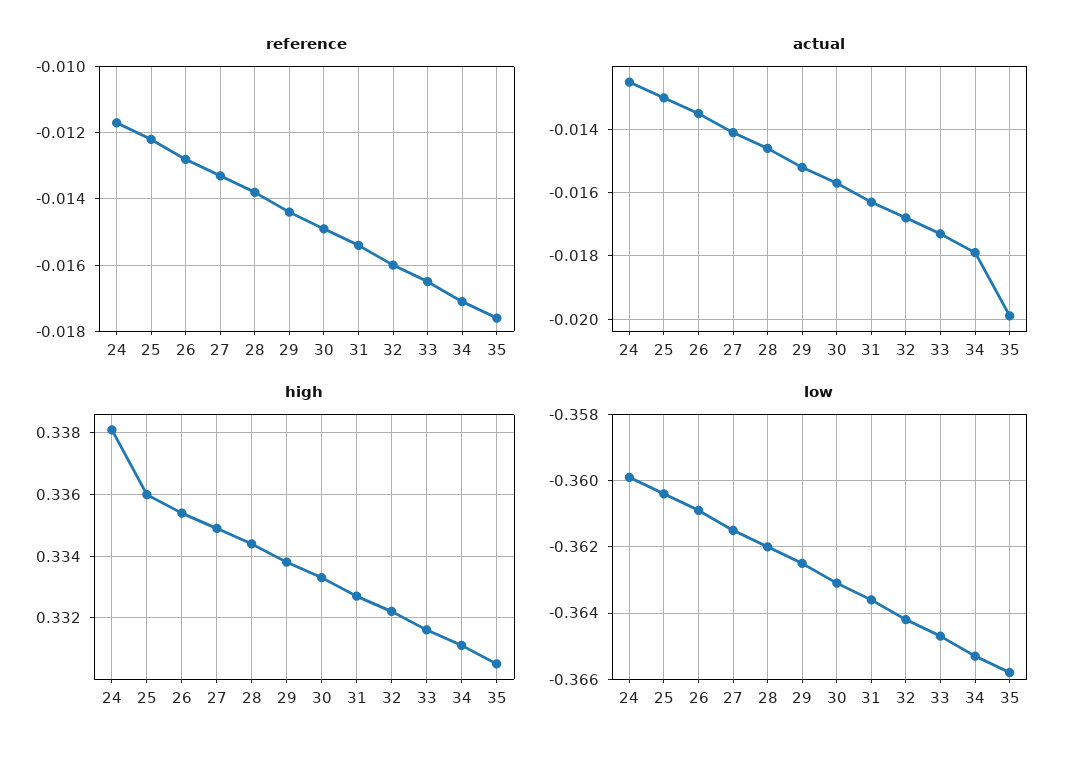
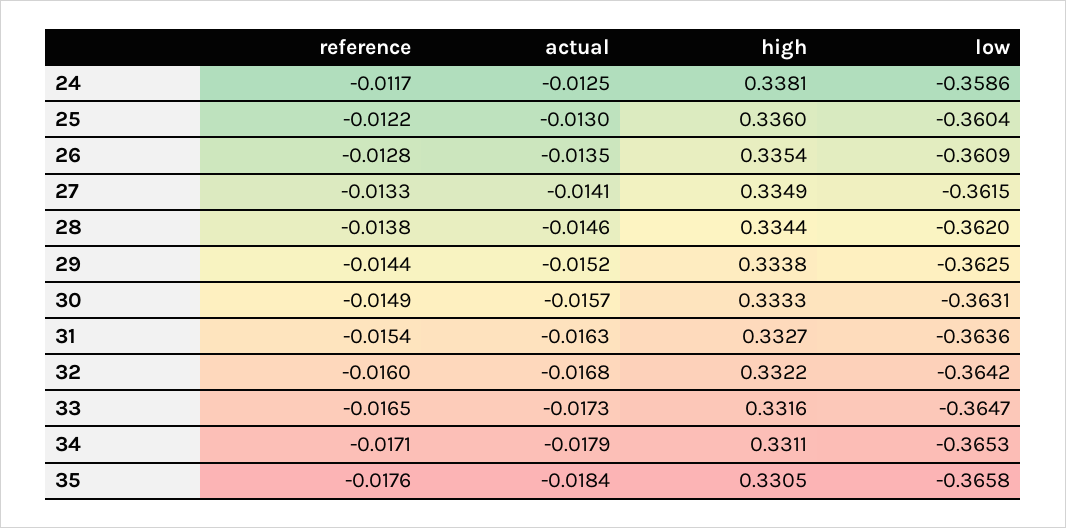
  {
    "reference": {
      "24": -0.0117,
      "25": -0.0122,
      "26": -0.0128,
      "27": -0.0133,
      "28": -0.0138,
      "29": -0.0144,
      "30": -0.0149,
      "31": -0.0154,
      "32": -0.016,
      "33": -0.0165,
      "34": -0.0171,
      "35": -0.0176
    },
    "actual": {
      "24": -0.0125,
      "25": -0.013,
      "26": -0.0135,
      "27": -0.0141,
      "28": -0.0146,
      "29": -0.0152,
      "30": -0.0157,
      "31": -0.0163,
      "32": -0.0168,
      "33": -0.0173,
      "34": -0.0179,
-     "35": -0.02
+     "35": -0.0184
    },
    "high": {
      "24": 0.3381,
      "25": 0.336,
      "26": 0.3354,
      "27": 0.3349,
      "28": 0.3344,
      "29": 0.3338,
      "30": 0.3333,
      "31": 0.3327,
      "32": 0.3322,
      "33": 0.3316,
      "34": 0.3311,
      "35": 0.3305
    },
    "low": {
-     "24": -0.36,
+     "24": -0.3586,
      "25": -0.3604,
      "26": -0.3609,
      "27": -0.3615,
      "28": -0.362,
      "29": -0.3625,
      "30": -0.3631,
      "31": -0.3636,
      "32": -0.3642,
      "33": -0.3647,
      "34": -0.3653,
      "35": -0.3658
    }
  }

